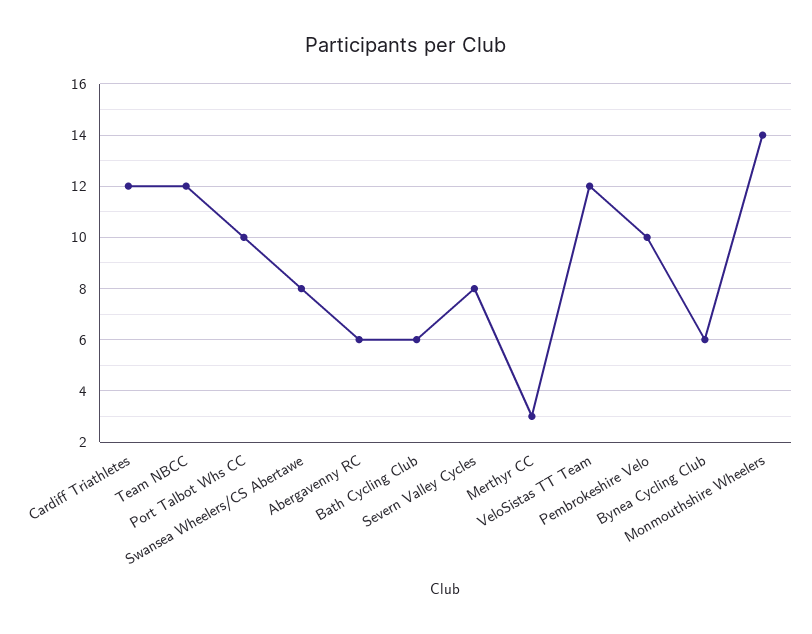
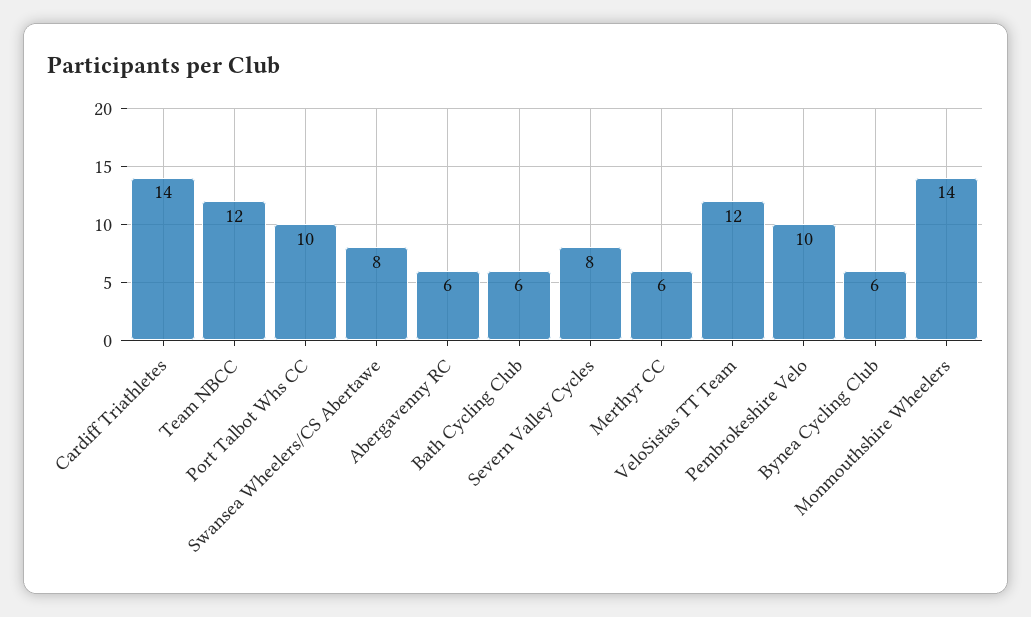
  {
-   "Cardiff Triathletes": 12,
+   "Cardiff Triathletes": 14,
    "Team NBCC": 12,
    "Port Talbot Whs CC": 10,
    "Swansea Wheelers/CS Abertawe": 8,
    "Abergavenny RC": 6,
    "Bath Cycling Club": 6,
    "Severn Valley Cycles": 8,
-   "Merthyr CC": 3,
+   "Merthyr CC": 6,
    "VeloSistas TT Team": 12,
    "Pembrokeshire Velo": 10,
    "Bynea Cycling Club": 6,
    "Monmouthshire Wheelers": 14
  }

